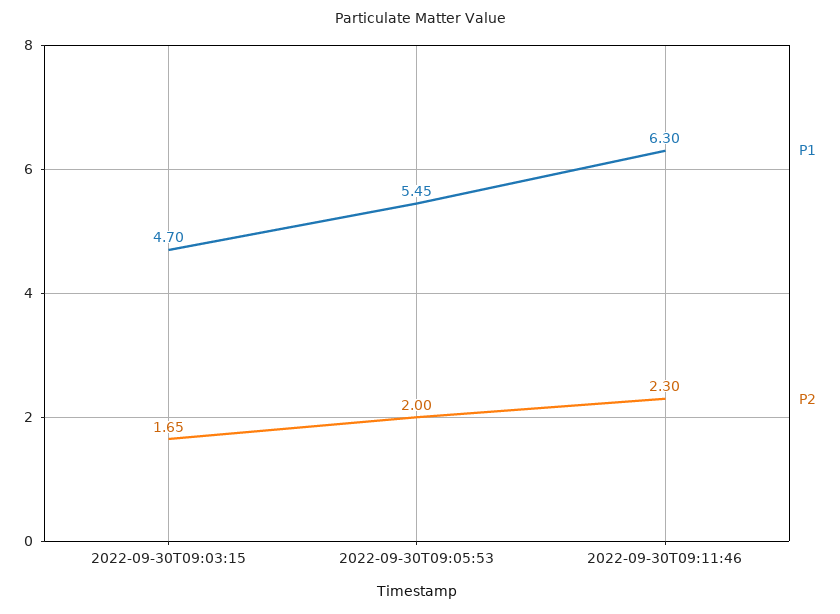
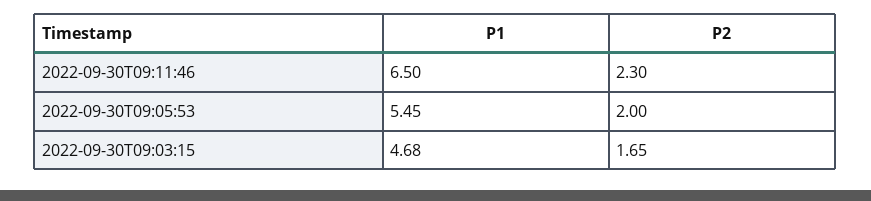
  {
    "P1": {
-     "2022-09-30T09:03:15": 4.7,
+     "2022-09-30T09:03:15": 4.68,
      "2022-09-30T09:05:53": 5.45,
-     "2022-09-30T09:11:46": 6.3
+     "2022-09-30T09:11:46": 6.5
    },
    "P2": {
      "2022-09-30T09:03:15": 1.65,
      "2022-09-30T09:05:53": 2,
      "2022-09-30T09:11:46": 2.3
    }
  }

